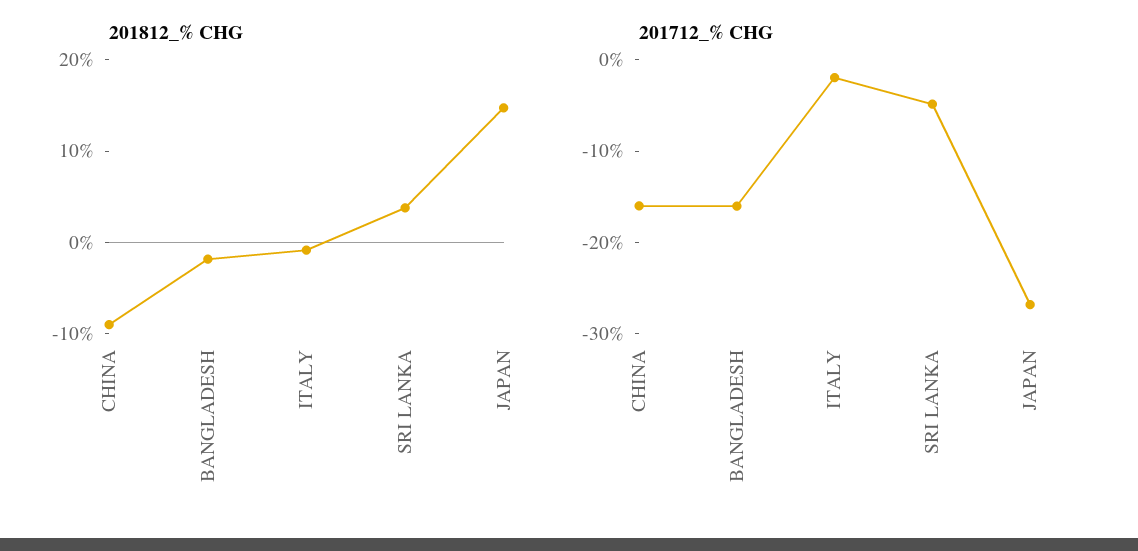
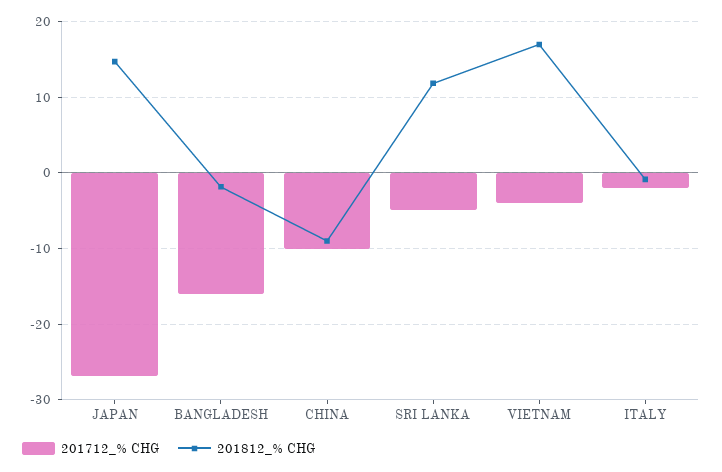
  {
    "201812_% CHG": {
      "CHINA": -9,
      "BANGLADESH": -2,
      "ITALY": -1,
-     "SRI LANKA": 4,
+     "SRI LANKA": 12,
-     "JAPAN": 15
+     "JAPAN": 15,
+     "VIETNAM": 17
    },
    "201712_% CHG": {
-     "CHINA": -16,
+     "CHINA": -10,
      "BANGLADESH": -16,
      "ITALY": -2,
      "SRI LANKA": -5,
-     "JAPAN": -27
+     "JAPAN": -27,
+     "VIETNAM": -4
    }
  }

